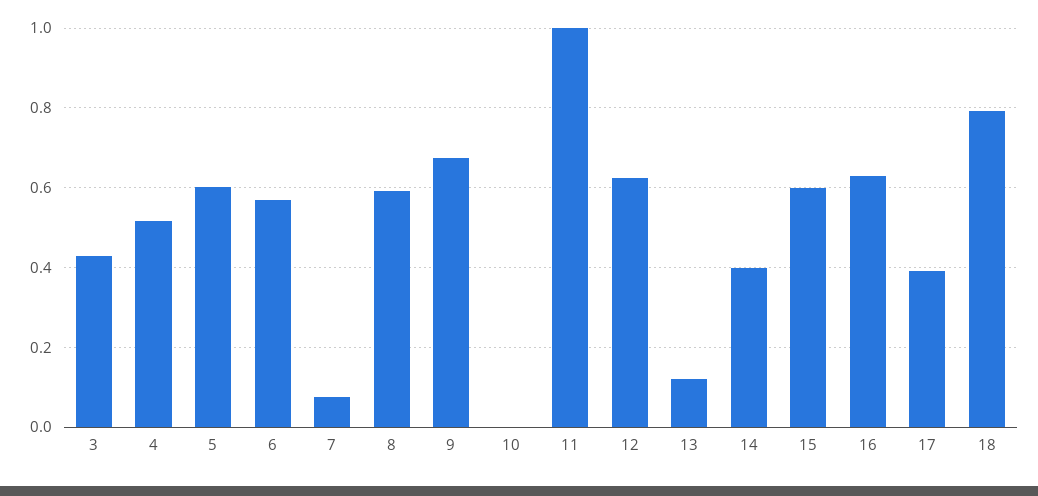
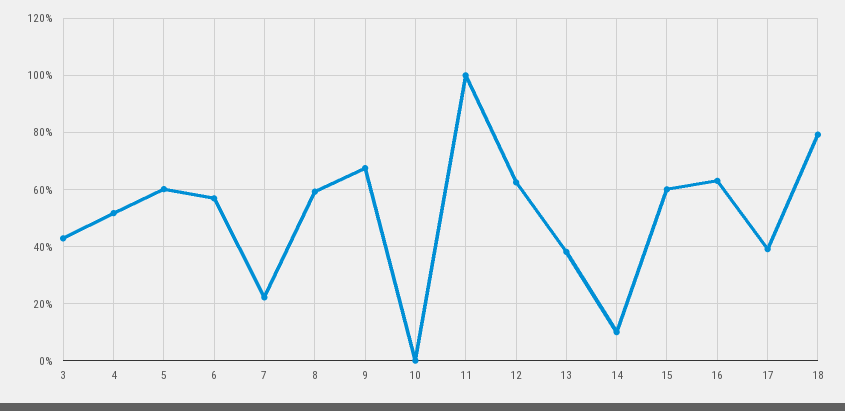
  {
    "3": 0.42,
    "4": 0.52,
    "5": 0.6,
    "6": 0.56,
-   "7": 0.08,
+   "7": 0.225,
    "8": 0.6,
    "9": 0.68,
    "10": 0,
    "11": 1,
    "12": 0.62,
-   "13": 0.12,
+   "13": 0.375,
-   "14": 0.4,
+   "14": 0.1,
    "15": 0.6,
    "16": 0.64,
    "17": 0.4,
    "18": 0.8
  }

